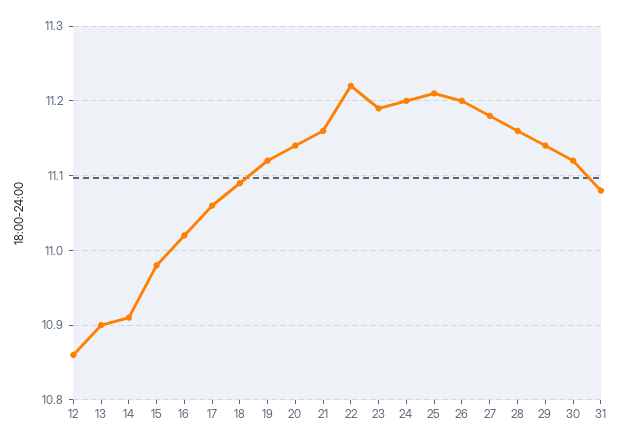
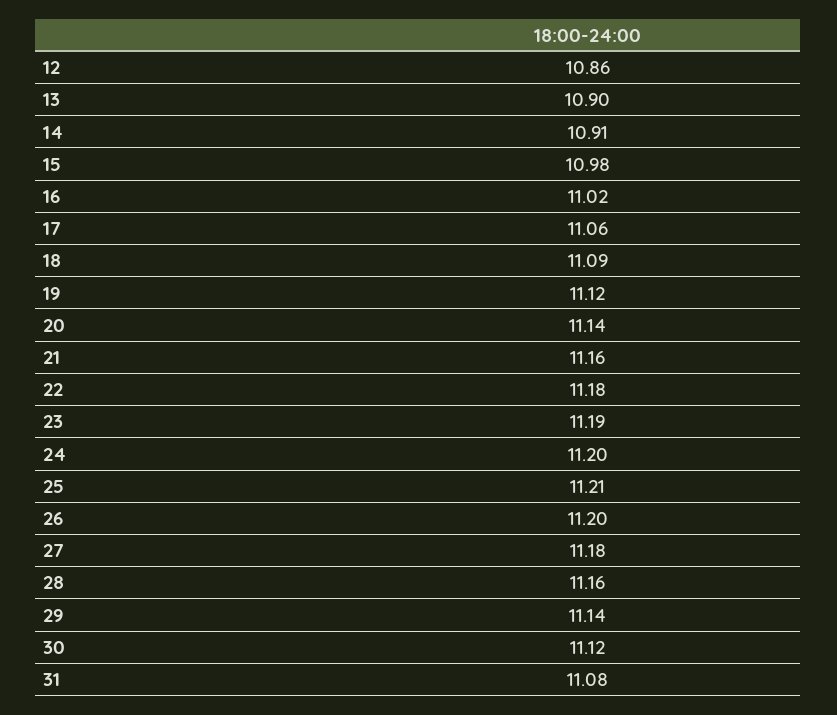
  {
    "12": 10.86,
    "13": 10.9,
    "14": 10.91,
    "15": 10.98,
    "16": 11.02,
    "17": 11.06,
    "18": 11.09,
    "19": 11.12,
    "20": 11.14,
    "21": 11.16,
-   "22": 11.22,
+   "22": 11.18,
    "23": 11.19,
    "24": 11.2,
    "25": 11.21,
    "26": 11.2,
    "27": 11.18,
    "28": 11.16,
    "29": 11.14,
    "30": 11.12,
    "31": 11.08
  }

